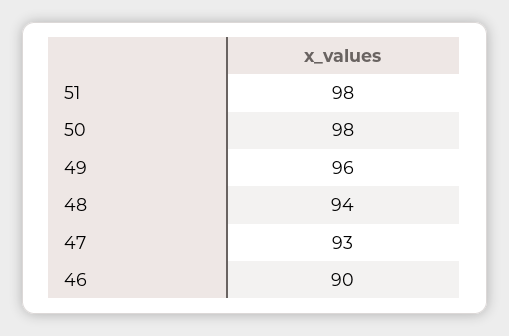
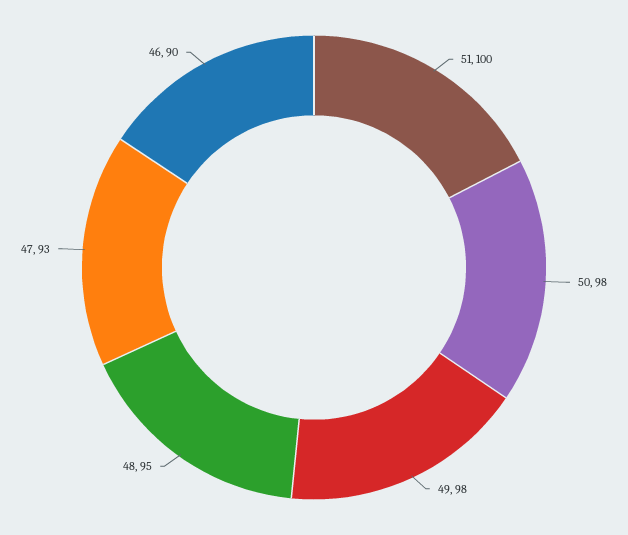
  {
-   "51": 98,
+   "51": 100,
    "50": 98,
-   "49": 96,
+   "49": 98,
-   "48": 94,
+   "48": 95,
    "47": 93,
    "46": 90
  }

